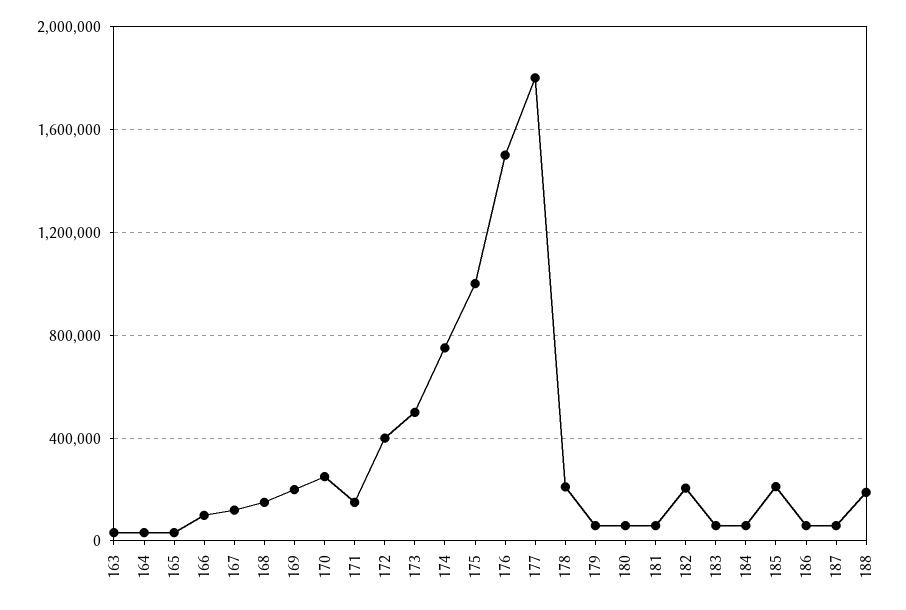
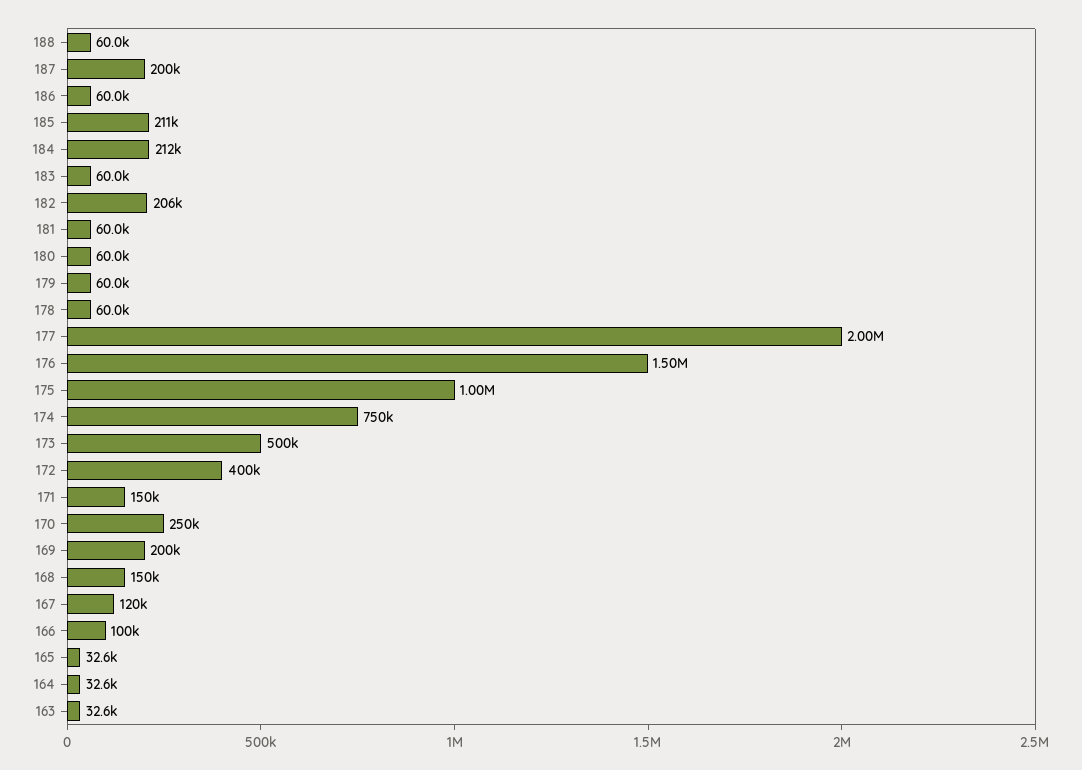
  {
    "163": 32600,
    "164": 32600,
    "165": 32600,
    "166": 100000,
    "167": 120000,
    "168": 150000,
    "169": 200000,
    "170": 250000,
    "171": 150000,
    "172": 400000,
    "173": 500000,
    "174": 750000,
    "175": 1000000,
    "176": 1500000,
-   "177": 1800000,
+   "177": 2000000,
-   "178": 200000,
+   "178": 60000,
    "179": 60000,
    "180": 60000,
    "181": 60000,
    "182": 206000,
    "183": 60000,
-   "184": 50000,
+   "184": 212000,
    "185": 211000,
    "186": 60000,
-   "187": 50000,
+   "187": 200000,
-   "188": 200000
+   "188": 60000
  }

